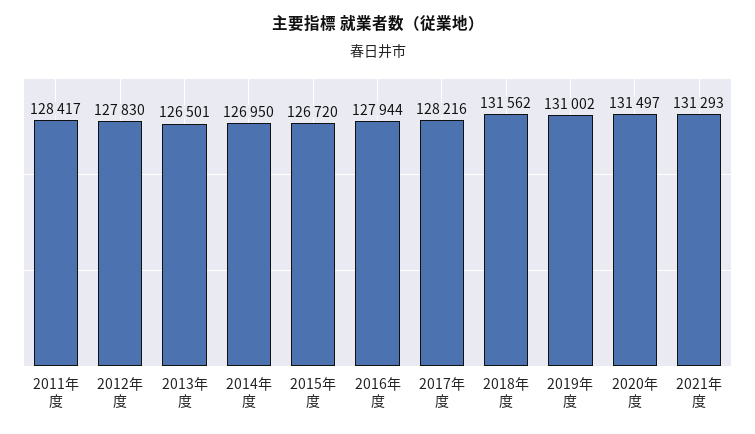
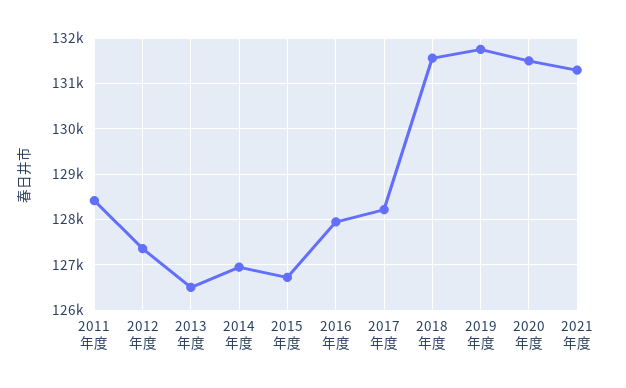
  {
    "2011年度": 128417,
-   "2012年度": 127830,
+   "2012年度": 127400,
    "2013年度": 126501,
    "2014年度": 126950,
    "2015年度": 126720,
    "2016年度": 127944,
    "2017年度": 128216,
    "2018年度": 131562,
-   "2019年度": 131002,
+   "2019年度": 131800,
    "2020年度": 131497,
    "2021年度": 131293
  }

